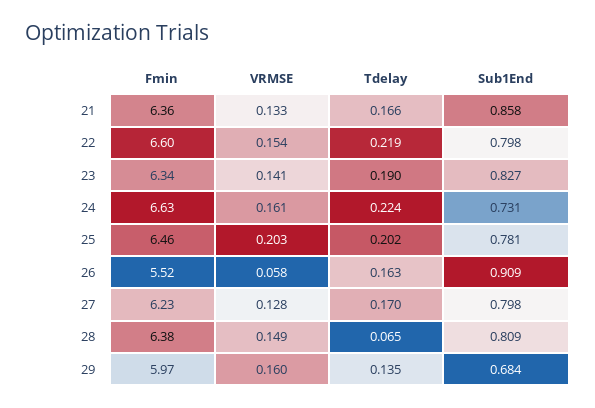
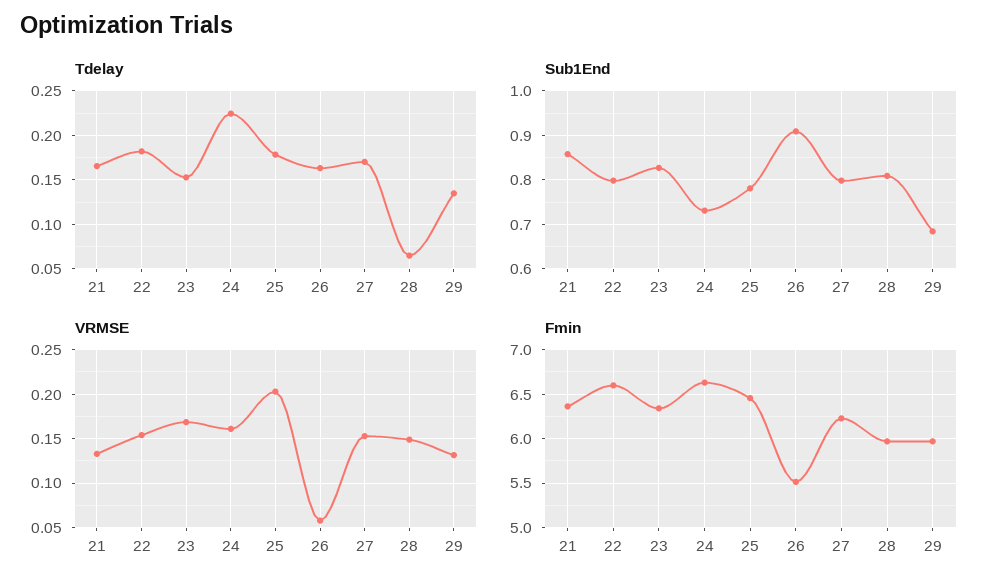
  {
    "Fmin": {
      "21": 6.36,
      "22": 6.6,
      "23": 6.34,
      "24": 6.63,
      "25": 6.46,
      "26": 5.52,
      "27": 6.23,
-     "28": 6.38,
+     "28": 6,
      "29": 5.97
    },
    "VRMSE": {
      "21": 0.133,
      "22": 0.154,
-     "23": 0.141,
+     "23": 0.17,
      "24": 0.161,
      "25": 0.203,
      "26": 0.058,
-     "27": 0.128,
+     "27": 0.15,
      "28": 0.149,
-     "29": 0.16
+     "29": 0.13
    },
    "Tdelay": {
      "21": 0.166,
-     "22": 0.219,
+     "22": 0.18,
-     "23": 0.19,
+     "23": 0.15,
      "24": 0.224,
-     "25": 0.202,
+     "25": 0.18,
      "26": 0.163,
      "27": 0.17,
      "28": 0.065,
      "29": 0.135
    },
    "Sub1End": {
      "21": 0.858,
      "22": 0.798,
      "23": 0.827,
      "24": 0.731,
      "25": 0.781,
      "26": 0.909,
      "27": 0.798,
      "28": 0.809,
      "29": 0.684
    }
  }

